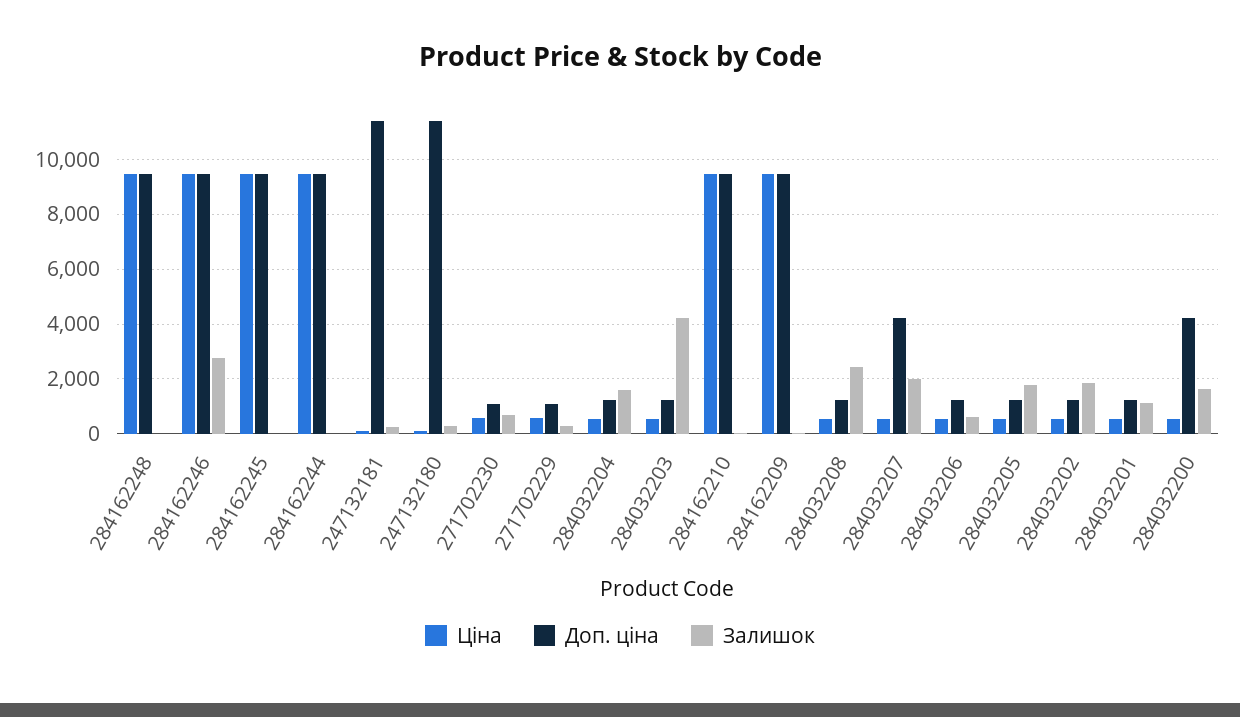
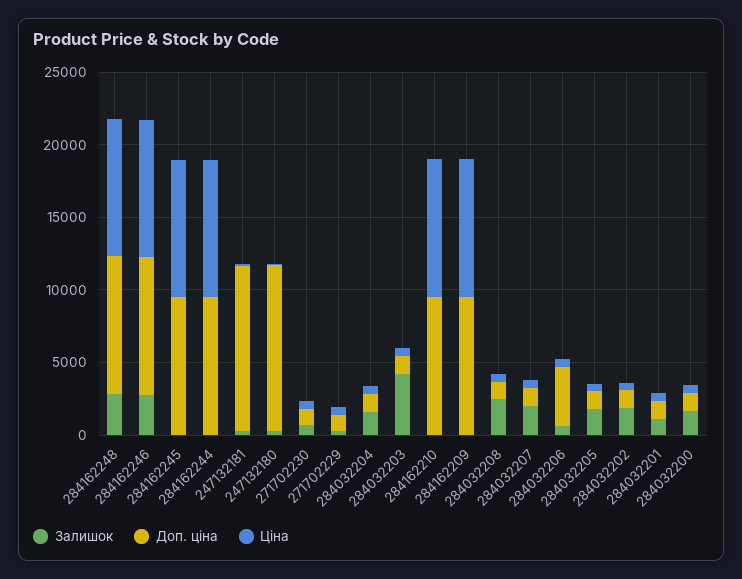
  {
    "Ціна": {
      "284162248": 9500,
      "284162246": 9500,
      "284162245": 9500,
      "284162244": 9500,
      "247132181": 0,
      "247132180": 0,
      "271702230": 500,
      "271702229": 500,
      "284032204": 500,
      "284032203": 500,
      "284162210": 9500,
      "284162209": 9500,
      "284032208": 500,
      "284032207": 500,
      "284032206": 500,
      "284032205": 500,
      "284032202": 500,
      "284032201": 500,
      "284032200": 500
    },
    "Доп. ціна": {
      "284162248": 9500,
      "284162246": 9500,
      "284162245": 9500,
      "284162244": 9500,
      "247132181": 11500,
      "247132180": 11500,
      "271702230": 1000,
      "271702229": 1000,
      "284032204": 1250,
      "284032203": 1250,
      "284162210": 9500,
      "284162209": 9500,
      "284032208": 1250,
-     "284032207": 4250,
+     "284032207": 1000,
-     "284032206": 1250,
+     "284032206": 4000,
      "284032205": 1250,
      "284032202": 1250,
      "284032201": 1250,
-     "284032200": 4250
+     "284032200": 1000
    },
    "Залишок": {
-     "284162248": 0,
+     "284162248": 3000,
      "284162246": 2750,
      "284162245": 0,
      "284162244": 0,
      "247132181": 250,
      "247132180": 250,
      "271702230": 750,
      "271702229": 250,
      "284032204": 1500,
      "284032203": 4250,
      "284162210": 0,
      "284162209": 0,
      "284032208": 2500,
      "284032207": 2000,
      "284032206": 500,
      "284032205": 1750,
      "284032202": 1750,
      "284032201": 1000,
      "284032200": 1750
    }
  }

